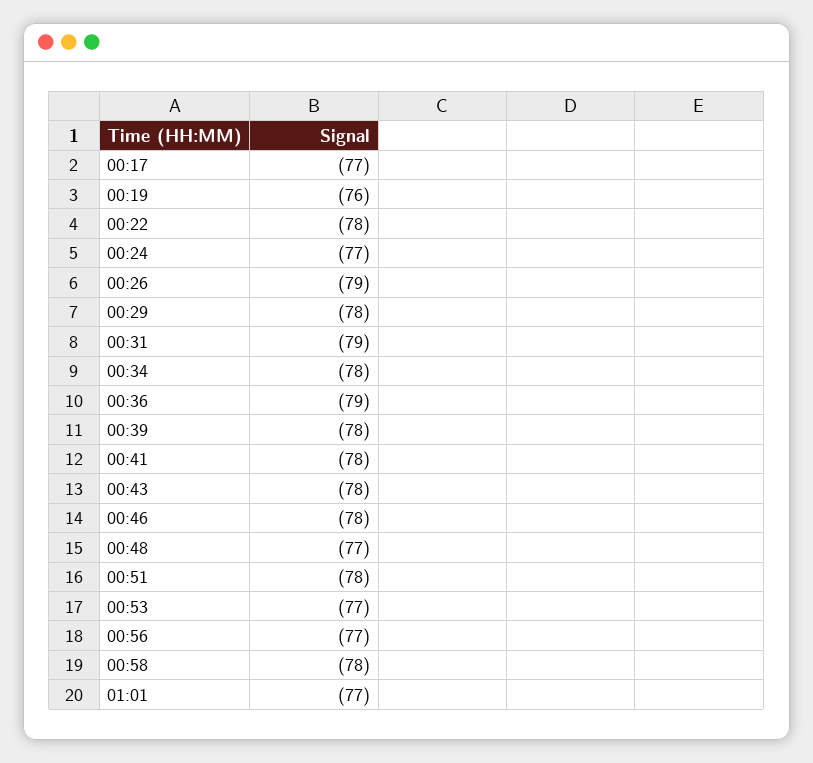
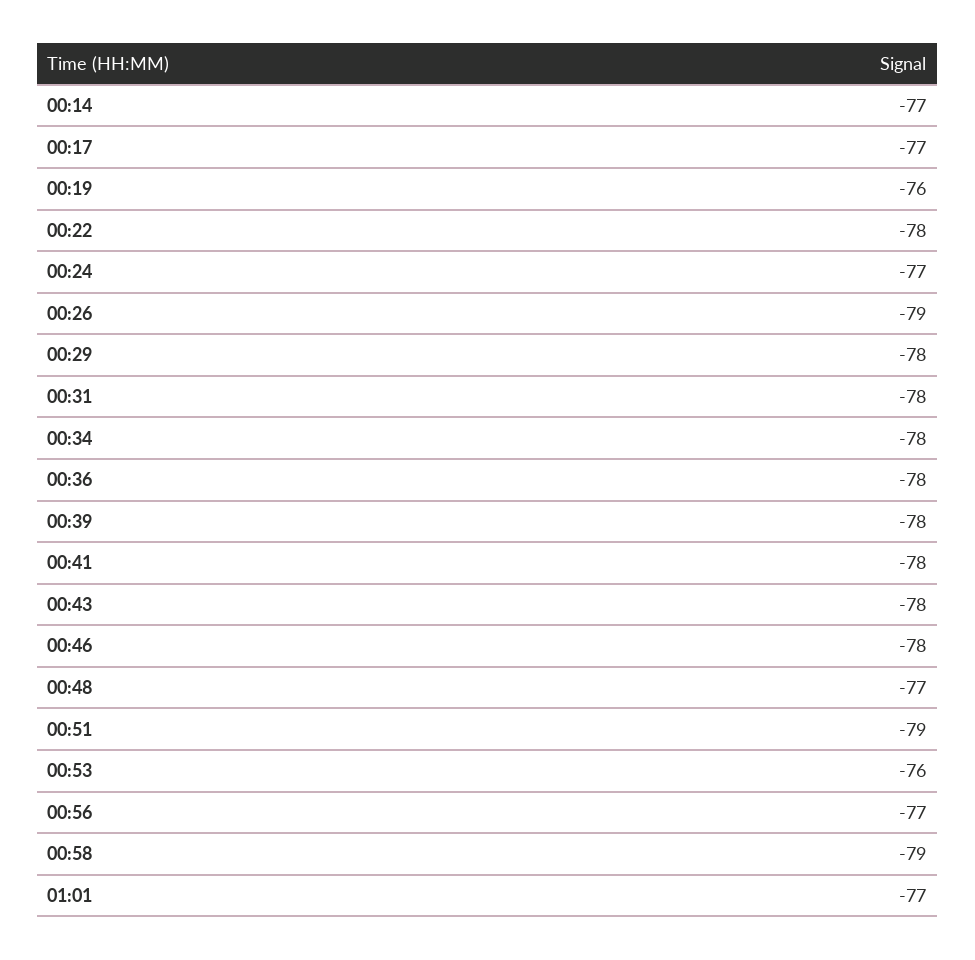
  {
    "00:17": -77,
    "00:19": -76,
    "00:22": -78,
    "00:24": -77,
    "00:26": -79,
    "00:29": -78,
-   "00:31": -79,
+   "00:31": -78,
    "00:34": -78,
-   "00:36": -79,
+   "00:36": -78,
    "00:39": -78,
    "00:41": -78,
    "00:43": -78,
    "00:46": -78,
    "00:48": -77,
-   "00:51": -78,
+   "00:51": -79,
-   "00:53": -77,
+   "00:53": -76,
    "00:56": -77,
-   "00:58": -78,
+   "00:58": -79,
-   "01:01": -77
+   "01:01": -77,
+   "00:14": -77
  }

